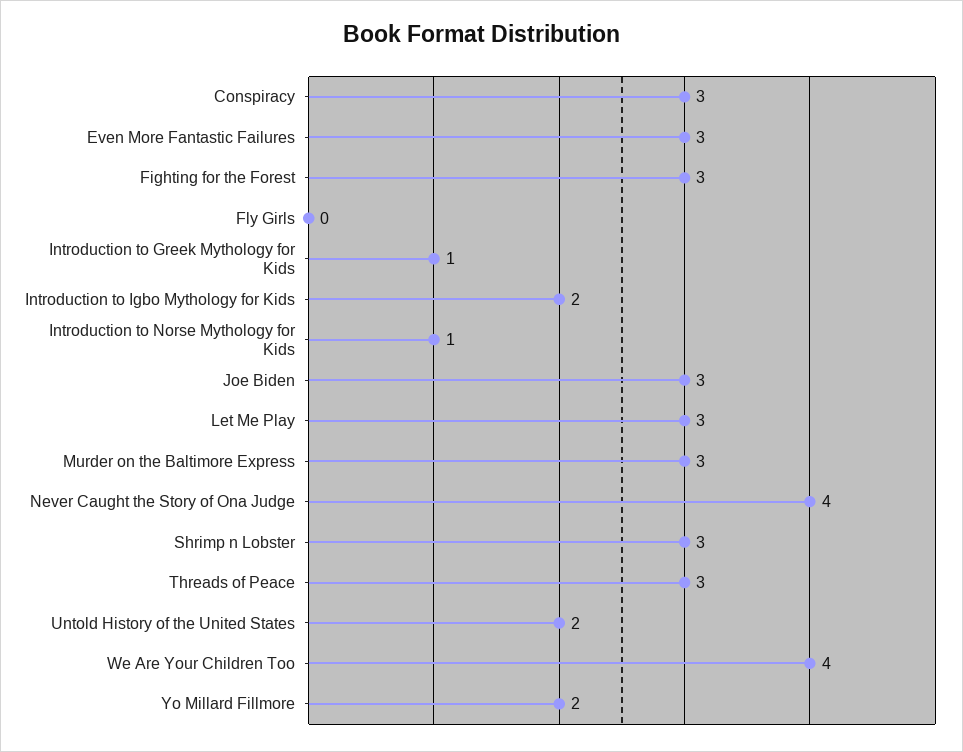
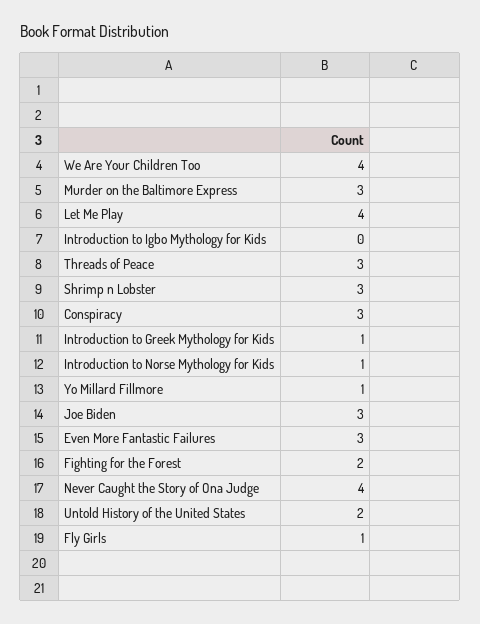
  {
    "Conspiracy": 3,
    "Even More Fantastic Failures": 3,
-   "Fighting for the Forest": 3,
+   "Fighting for the Forest": 2,
-   "Fly Girls": 0,
+   "Fly Girls": 1,
    "Introduction to Greek Mythology for Kids": 1,
-   "Introduction to Igbo Mythology for Kids": 2,
+   "Introduction to Igbo Mythology for Kids": 0,
    "Introduction to Norse Mythology for Kids": 1,
    "Joe Biden": 3,
-   "Let Me Play": 3,
+   "Let Me Play": 4,
    "Murder on the Baltimore Express": 3,
    "Never Caught the Story of Ona Judge": 4,
    "Shrimp n Lobster": 3,
    "Threads of Peace": 3,
    "Untold History of the United States": 2,
    "We Are Your Children Too": 4,
-   "Yo Millard Fillmore": 2
+   "Yo Millard Fillmore": 1
  }

